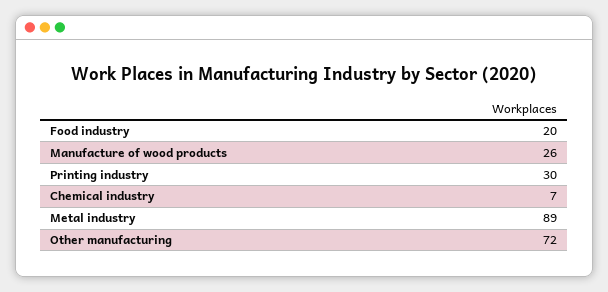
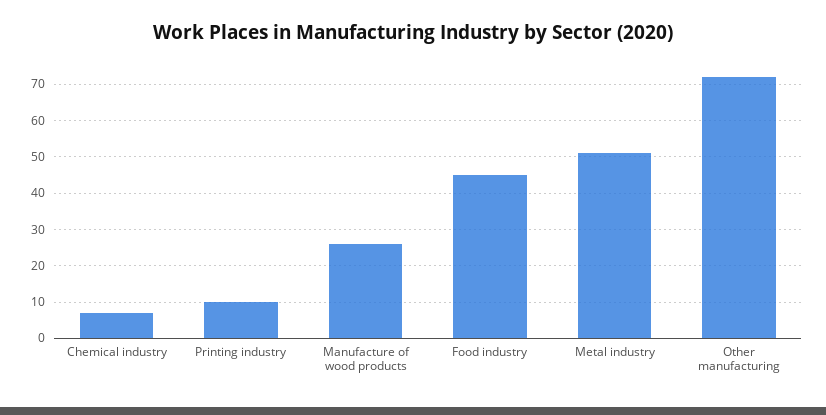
  {
-   "Food industry": 20,
+   "Food industry": 45,
    "Manufacture of wood products": 26,
-   "Printing industry": 30,
+   "Printing industry": 10,
    "Chemical industry": 7,
-   "Metal industry": 89,
+   "Metal industry": 50,
    "Other manufacturing": 72
  }

